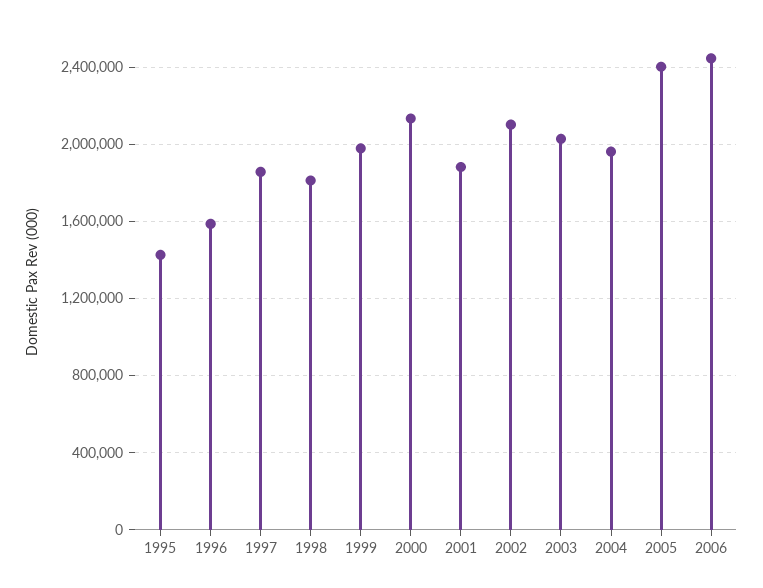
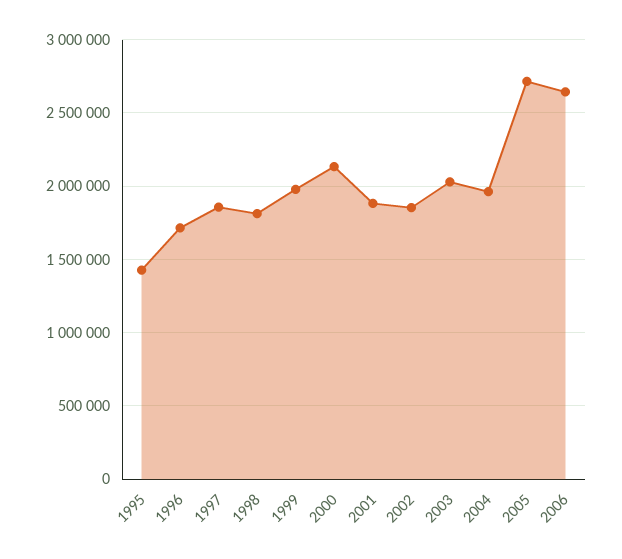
  {
    "1995": 1450000,
-   "1996": 1600000,
+   "1996": 1700000,
    "1997": 1850000,
    "1998": 1800000,
    "1999": 2000000,
    "2000": 2150000,
    "2001": 1900000,
-   "2002": 2100000,
+   "2002": 1850000,
    "2003": 2050000,
    "2004": 1950000,
-   "2005": 2400000,
+   "2005": 2700000,
-   "2006": 2450000
+   "2006": 2650000
  }

